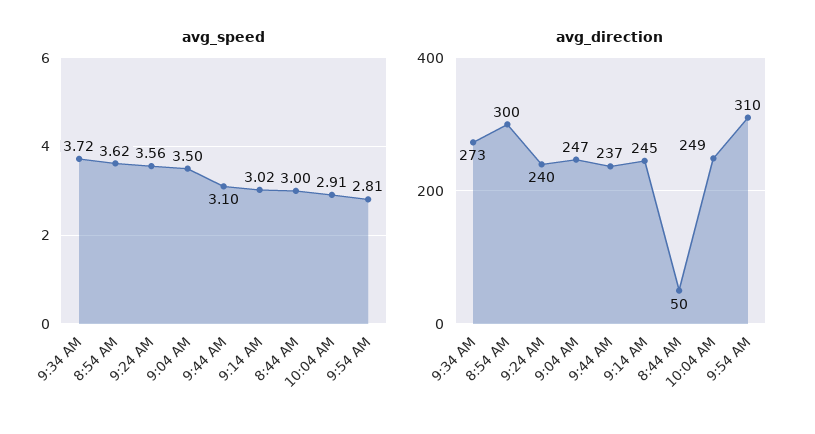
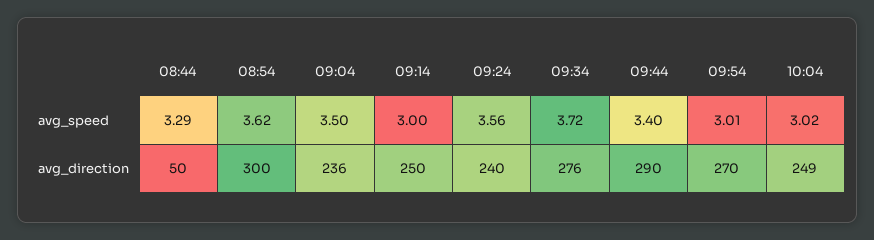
  {
    "avg_speed": {
      "9:34 AM": 3.72,
      "8:54 AM": 3.62,
      "9:24 AM": 3.56,
      "9:04 AM": 3.5,
-     "9:44 AM": 3.1,
+     "9:44 AM": 3.4,
-     "9:14 AM": 3.02,
+     "9:14 AM": 3,
-     "8:44 AM": 3,
+     "8:44 AM": 3.29,
-     "10:04 AM": 2.91,
+     "10:04 AM": 3.02,
-     "9:54 AM": 2.81
+     "9:54 AM": 3.01
    },
    "avg_direction": {
-     "9:34 AM": 273,
+     "9:34 AM": 276,
      "8:54 AM": 300,
      "9:24 AM": 240,
-     "9:04 AM": 247,
+     "9:04 AM": 236,
-     "9:44 AM": 237,
+     "9:44 AM": 290,
-     "9:14 AM": 245,
+     "9:14 AM": 250,
      "8:44 AM": 50,
      "10:04 AM": 249,
-     "9:54 AM": 310
+     "9:54 AM": 270
    }
  }

